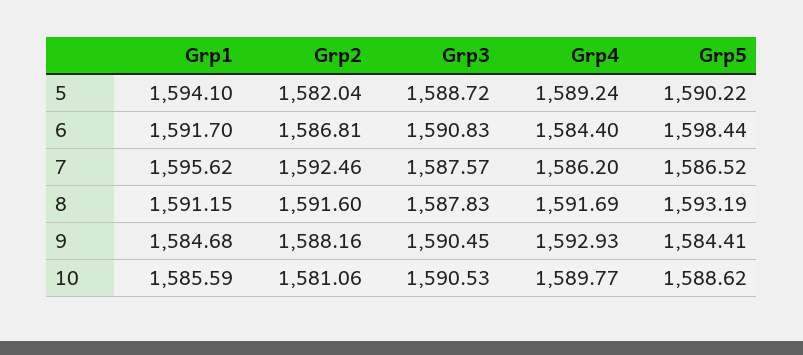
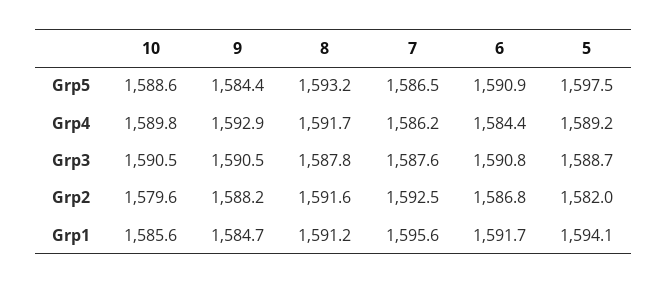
  {
    "Grp1": {
      "5": 1594.1,
      "6": 1591.7,
      "7": 1595.62,
      "8": 1591.15,
      "9": 1584.68,
      "10": 1585.59
    },
    "Grp2": {
      "5": 1582.04,
      "6": 1586.81,
      "7": 1592.46,
      "8": 1591.6,
      "9": 1588.16,
-     "10": 1581.06
+     "10": 1579.6
    },
    "Grp3": {
      "5": 1588.72,
      "6": 1590.83,
      "7": 1587.57,
      "8": 1587.83,
      "9": 1590.45,
      "10": 1590.53
    },
    "Grp4": {
      "5": 1589.24,
      "6": 1584.4,
      "7": 1586.2,
      "8": 1591.69,
      "9": 1592.93,
      "10": 1589.77
    },
    "Grp5": {
-     "5": 1590.22,
+     "5": 1597.5,
-     "6": 1598.44,
+     "6": 1590.9,
      "7": 1586.52,
      "8": 1593.19,
      "9": 1584.41,
      "10": 1588.62
    }
  }

